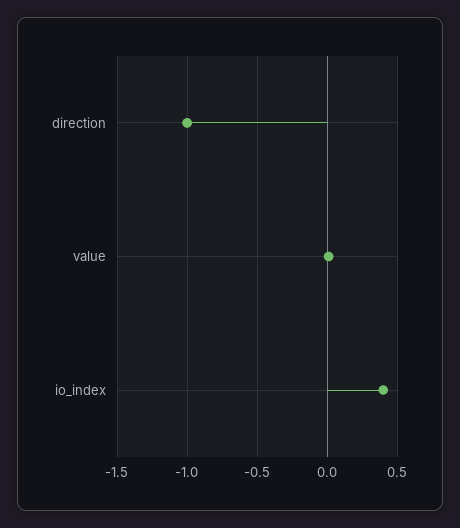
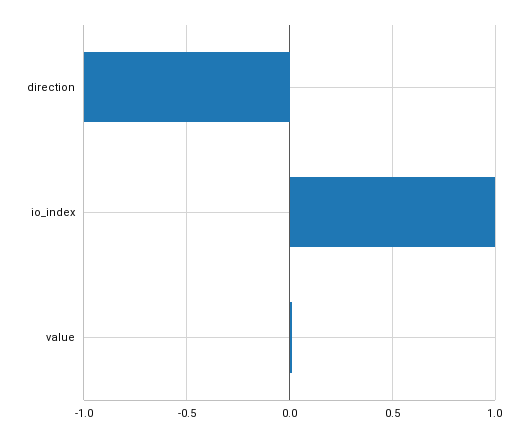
  {
    "direction": -1,
    "value": 0,
-   "io_index": 0.4
+   "io_index": 1
  }

